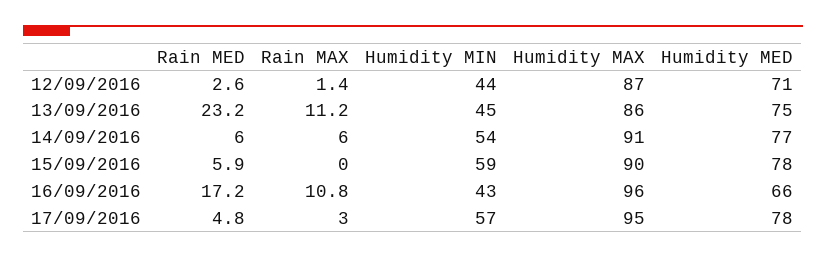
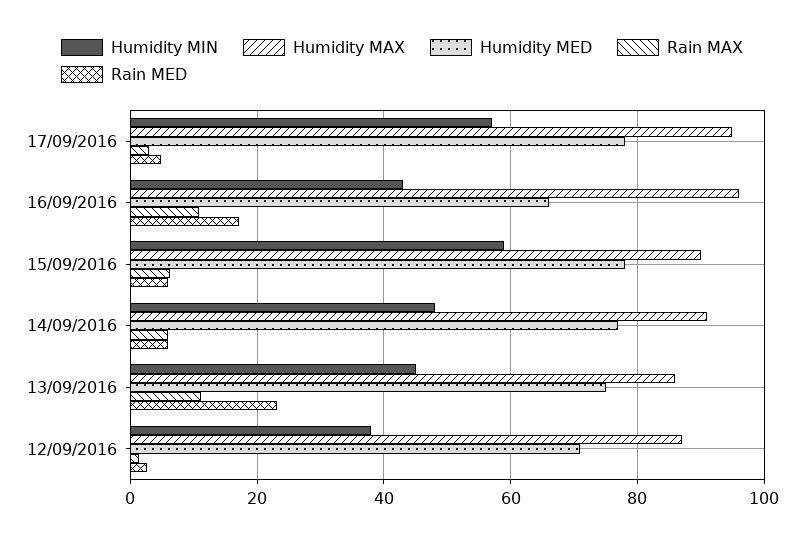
  {
    "Rain MED": {
      "12/09/2016": 2.6,
      "13/09/2016": 23.2,
      "14/09/2016": 6,
      "15/09/2016": 5.9,
      "16/09/2016": 17.2,
      "17/09/2016": 4.8
    },
    "Rain MAX": {
      "12/09/2016": 1.4,
      "13/09/2016": 11.2,
      "14/09/2016": 6,
-     "15/09/2016": 0,
+     "15/09/2016": 6,
      "16/09/2016": 10.8,
      "17/09/2016": 3
    },
    "Humidity MIN": {
-     "12/09/2016": 44,
+     "12/09/2016": 38,
      "13/09/2016": 45,
-     "14/09/2016": 54,
+     "14/09/2016": 48,
      "15/09/2016": 59,
      "16/09/2016": 43,
      "17/09/2016": 57
    },
    "Humidity MAX": {
      "12/09/2016": 87,
      "13/09/2016": 86,
      "14/09/2016": 91,
      "15/09/2016": 90,
      "16/09/2016": 96,
      "17/09/2016": 95
    },
    "Humidity MED": {
      "12/09/2016": 71,
      "13/09/2016": 75,
      "14/09/2016": 77,
      "15/09/2016": 78,
      "16/09/2016": 66,
      "17/09/2016": 78
    }
  }

